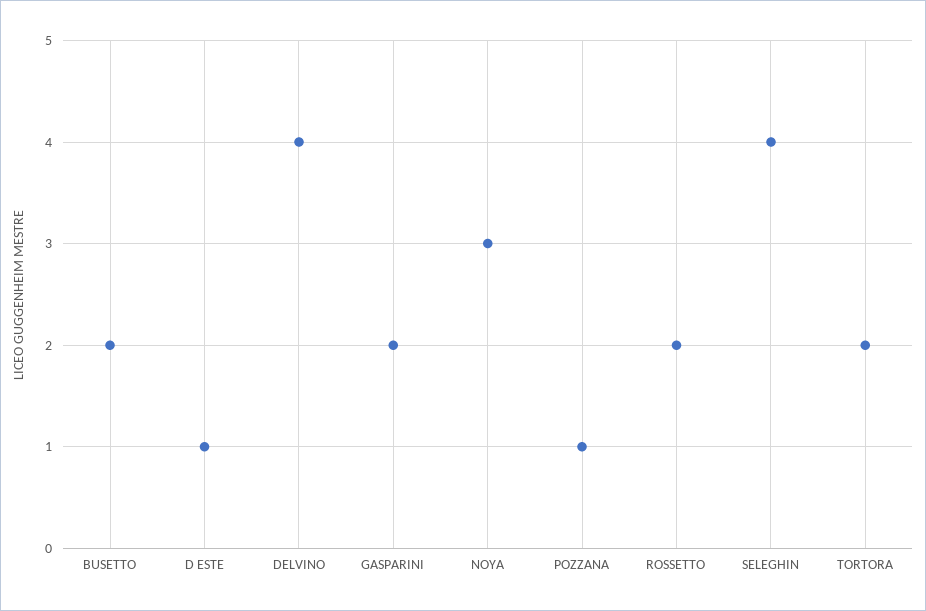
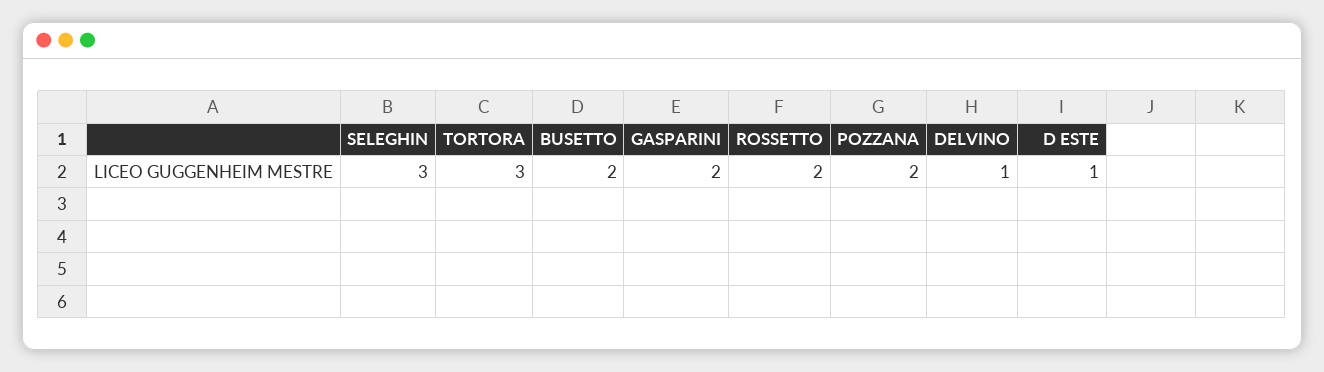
  {
    "BUSETTO": 2,
    "D ESTE": 1,
-   "DELVINO": 4,
+   "DELVINO": 1,
    "GASPARINI": 2,
-   "NOYA": 3,
-   "POZZANA": 1,
+   "POZZANA": 2,
    "ROSSETTO": 2,
-   "SELEGHIN": 4,
+   "SELEGHIN": 3,
-   "TORTORA": 2
+   "TORTORA": 3
  }

